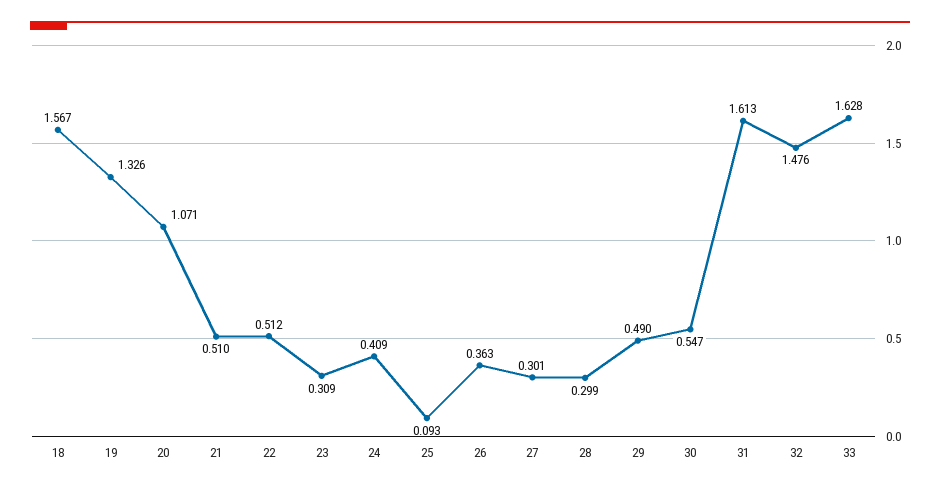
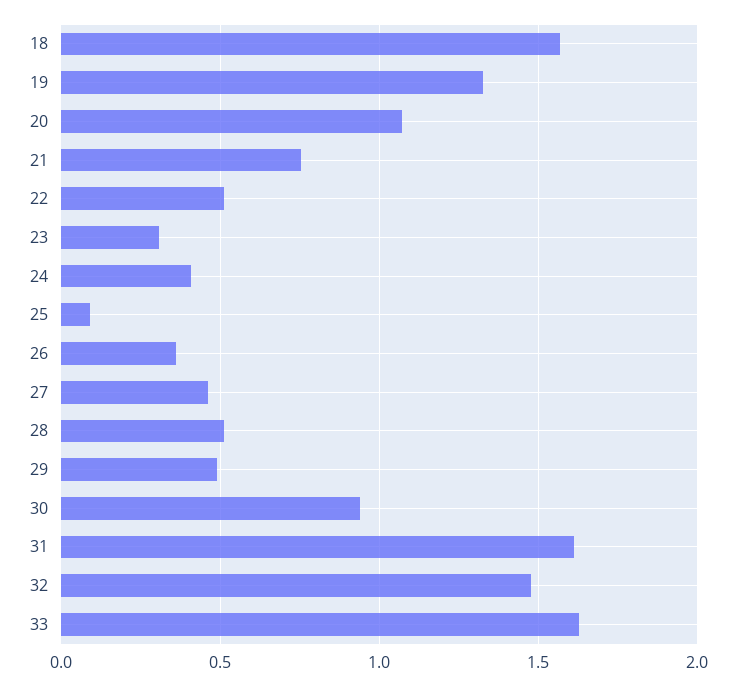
  {
    "18": 1.567,
    "19": 1.326,
    "20": 1.071,
-   "21": 0.51,
+   "21": 0.75,
    "22": 0.512,
    "23": 0.309,
    "24": 0.409,
    "25": 0.093,
    "26": 0.363,
-   "27": 0.301,
+   "27": 0.45,
-   "28": 0.299,
+   "28": 0.5,
    "29": 0.49,
-   "30": 0.547,
+   "30": 0.95,
    "31": 1.613,
    "32": 1.476,
    "33": 1.628
  }

